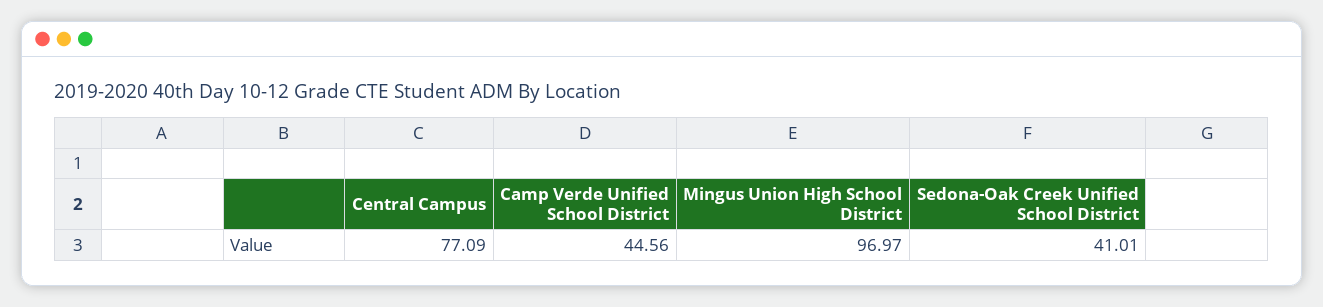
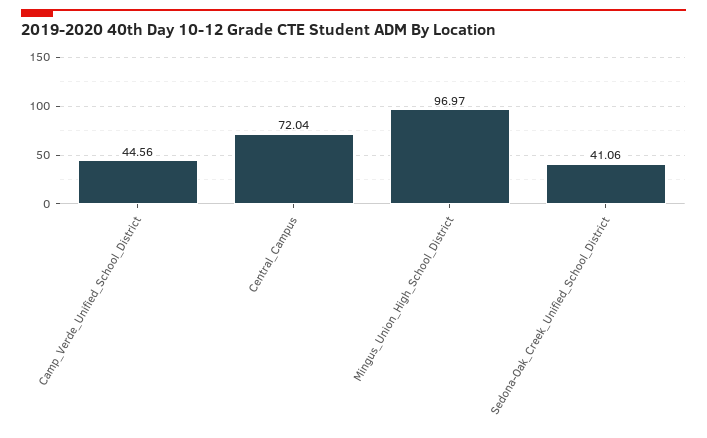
  {
-   "Central Campus": 77.09,
+   "Central Campus": 72.04,
    "Camp Verde Unified School District": 44.56,
    "Mingus Union High School District": 96.97,
-   "Sedona-Oak Creek Unified School District": 41.01
+   "Sedona-Oak Creek Unified School District": 41.06
  }

